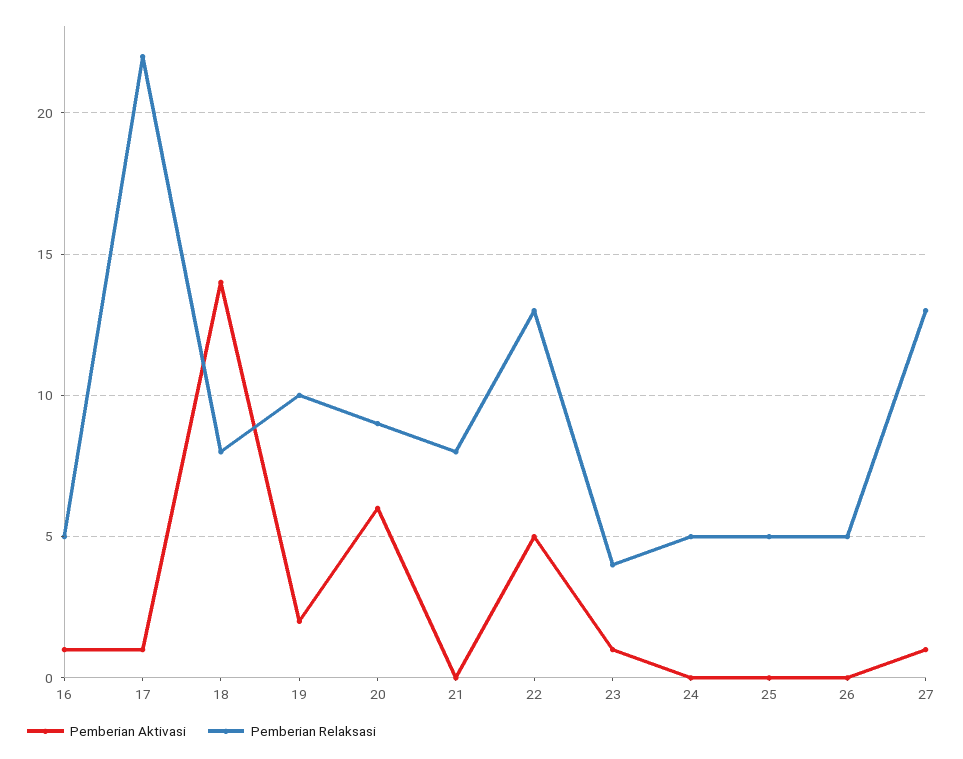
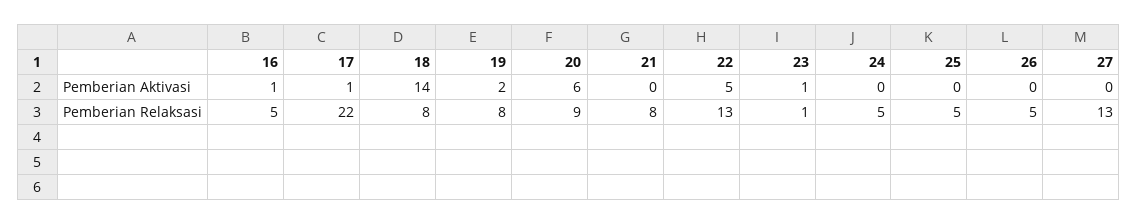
  {
    "Pemberian Aktivasi": {
      "16": 1,
      "17": 1,
      "18": 14,
      "19": 2,
      "20": 6,
      "21": 0,
      "22": 5,
      "23": 1,
      "24": 0,
      "25": 0,
      "26": 0,
-     "27": 1
+     "27": 0
    },
    "Pemberian Relaksasi": {
      "16": 5,
      "17": 22,
      "18": 8,
-     "19": 10,
+     "19": 8,
      "20": 9,
      "21": 8,
      "22": 13,
-     "23": 4,
+     "23": 1,
      "24": 5,
      "25": 5,
      "26": 5,
      "27": 13
    }
  }

